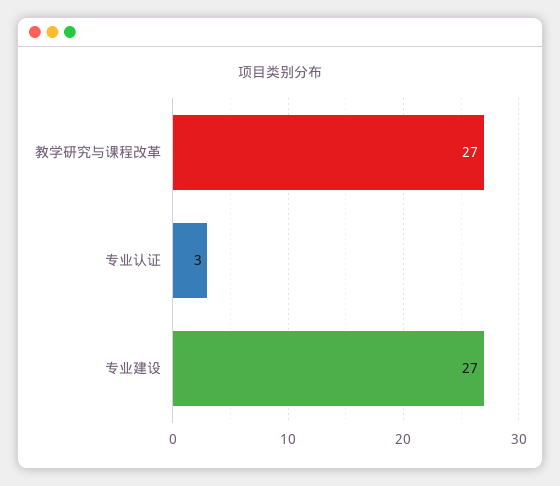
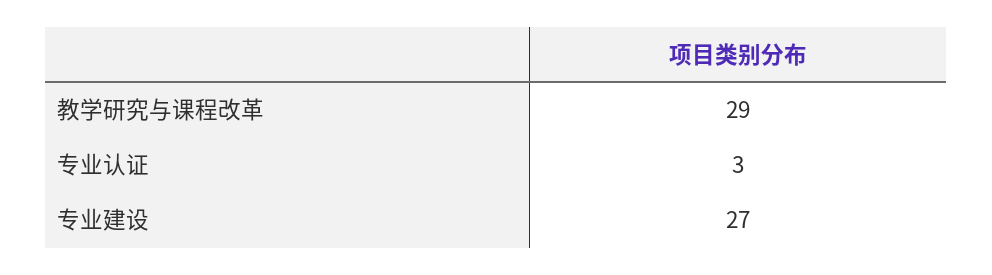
  {
-   "教学研究与课程改革": 27,
+   "教学研究与课程改革": 29,
    "专业认证": 3,
    "专业建设": 27
  }

